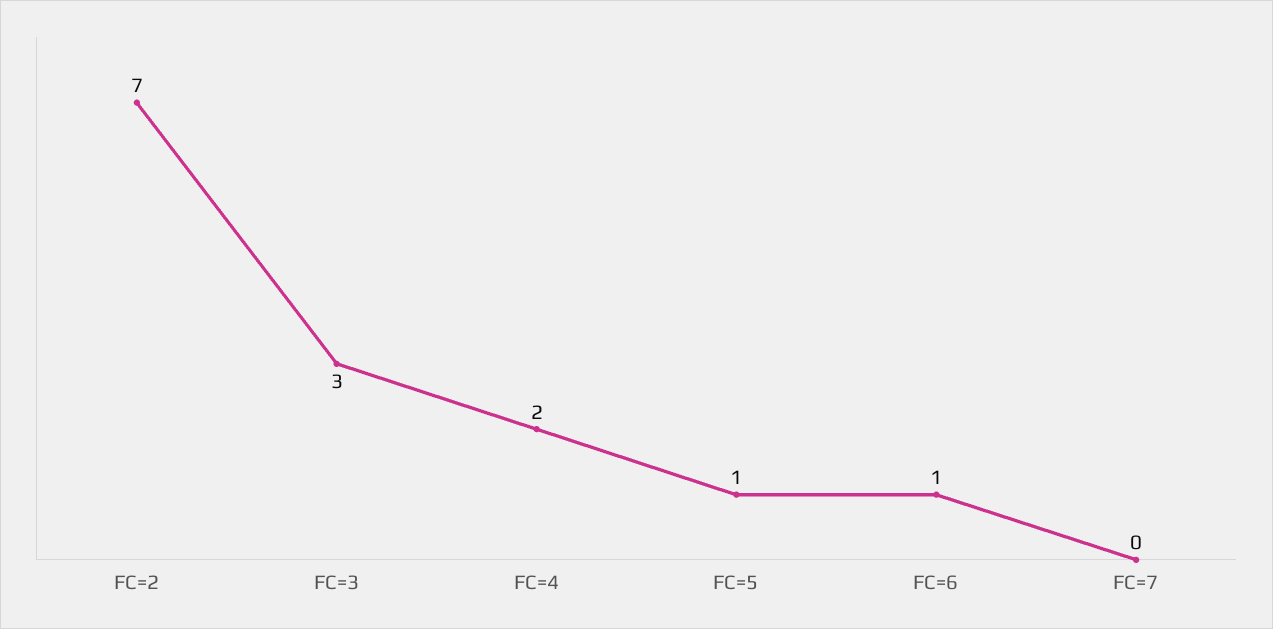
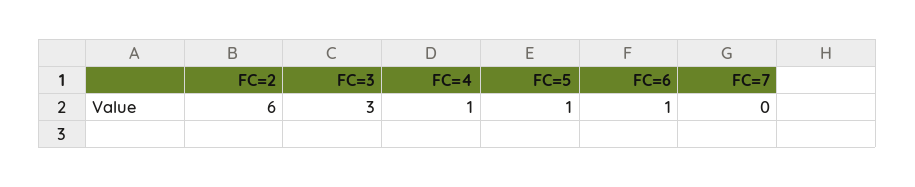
  {
-   "FC=2": 7,
+   "FC=2": 6,
    "FC=3": 3,
-   "FC=4": 2,
+   "FC=4": 1,
    "FC=5": 1,
    "FC=6": 1,
    "FC=7": 0
  }

